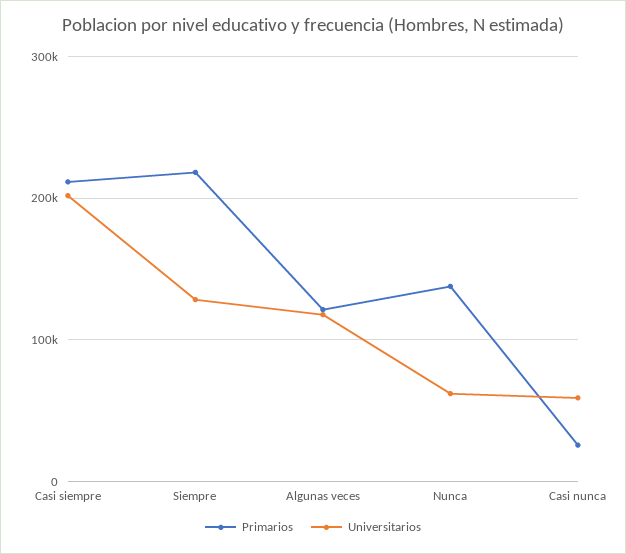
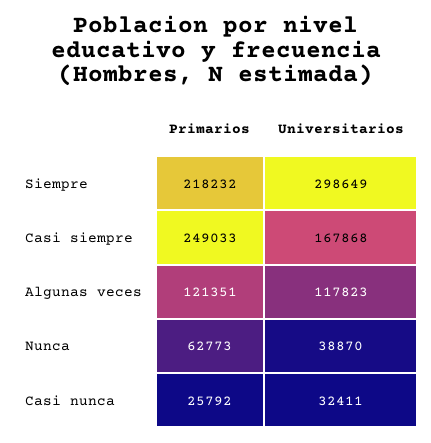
  {
    "Primarios": {
-     "Casi siempre": 210000,
+     "Casi siempre": 249033,
      "Siempre": 218232,
      "Algunas veces": 121351,
-     "Nunca": 140000,
+     "Nunca": 62773,
      "Casi nunca": 25792
    },
    "Universitarios": {
-     "Casi siempre": 200000,
+     "Casi siempre": 167868,
-     "Siempre": 130000,
+     "Siempre": 298649,
      "Algunas veces": 117823,
-     "Nunca": 60000,
+     "Nunca": 38870,
-     "Casi nunca": 60000
+     "Casi nunca": 32411
    }
  }

